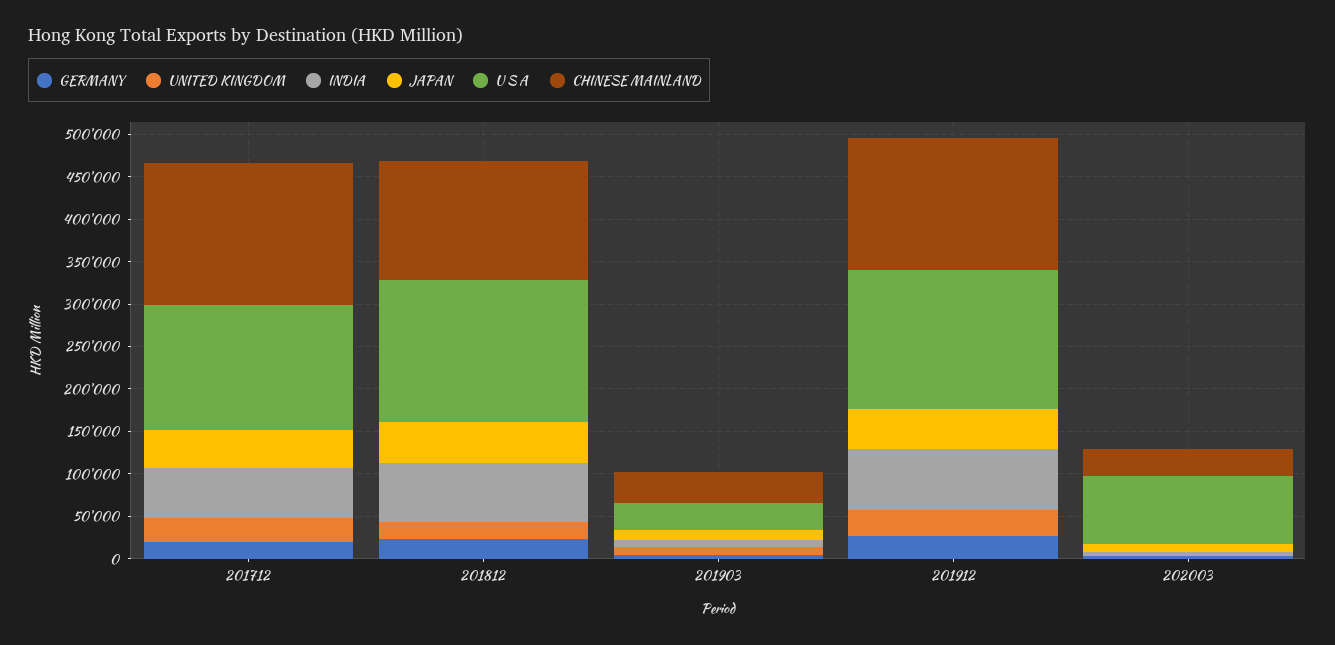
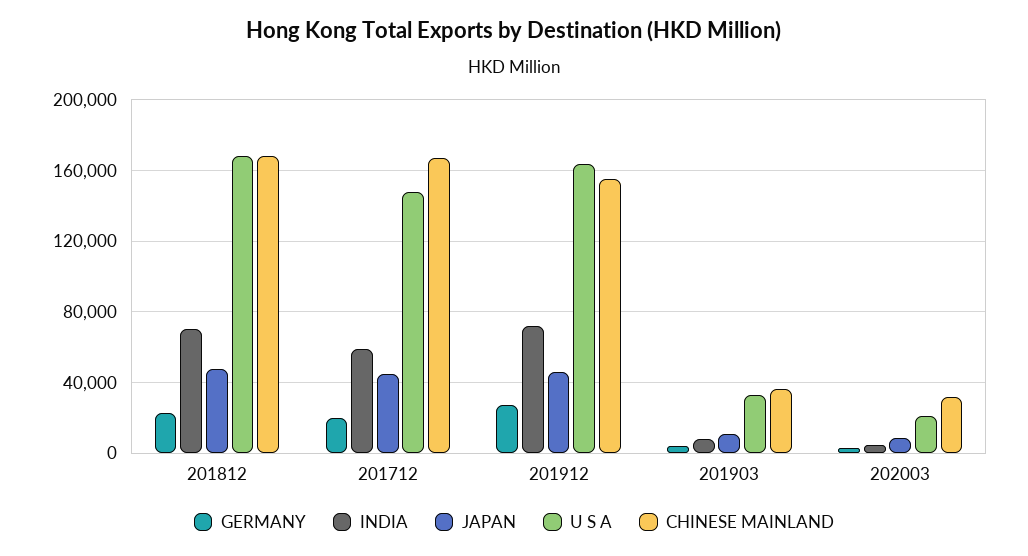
  {
    "GERMANY": {
      "201712": 20000,
      "201812": 25000,
      "201903": 5000,
      "201912": 25000,
      "202003": 5000
    },
-   "UNITED KINGDOM": {
-     "201712": 30000,
-     "201812": 20000,
-     "201903": 10000,
-     "201912": 30000,
-     "202003": 0
-   },
    "INDIA": {
      "201712": 60000,
      "201812": 70000,
      "201903": 10000,
      "201912": 70000,
      "202003": 5000
    },
    "JAPAN": {
      "201712": 45000,
      "201812": 45000,
      "201903": 10000,
      "201912": 45000,
      "202003": 10000
    },
    "U S A": {
      "201712": 150000,
      "201812": 170000,
      "201903": 35000,
      "201912": 165000,
-     "202003": 80000
+     "202003": 20000
    },
    "CHINESE MAINLAND": {
      "201712": 165000,
-     "201812": 140000,
+     "201812": 170000,
      "201903": 35000,
      "201912": 155000,
      "202003": 30000
    }
  }

